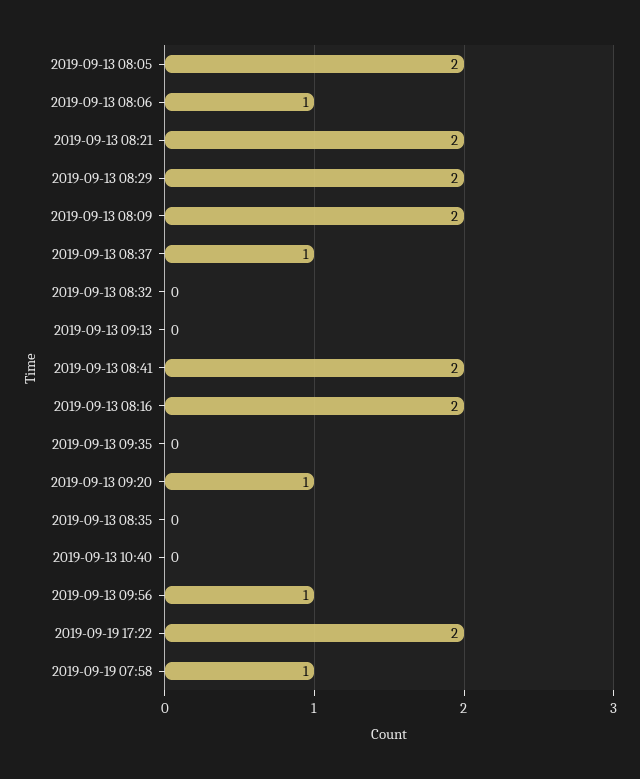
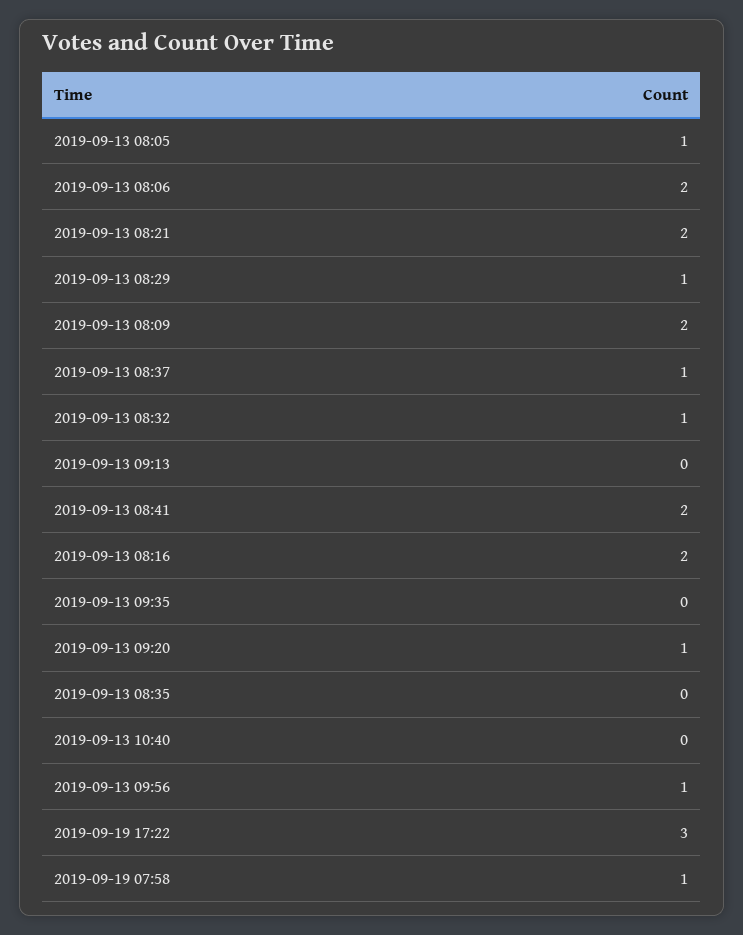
  {
-   "2019-09-13 08:05": 2,
+   "2019-09-13 08:05": 1,
-   "2019-09-13 08:06": 1,
+   "2019-09-13 08:06": 2,
    "2019-09-13 08:21": 2,
-   "2019-09-13 08:29": 2,
+   "2019-09-13 08:29": 1,
    "2019-09-13 08:09": 2,
    "2019-09-13 08:37": 1,
-   "2019-09-13 08:32": 0,
+   "2019-09-13 08:32": 1,
    "2019-09-13 09:13": 0,
    "2019-09-13 08:41": 2,
    "2019-09-13 08:16": 2,
    "2019-09-13 09:35": 0,
    "2019-09-13 09:20": 1,
    "2019-09-13 08:35": 0,
    "2019-09-13 10:40": 0,
    "2019-09-13 09:56": 1,
-   "2019-09-19 17:22": 2,
+   "2019-09-19 17:22": 3,
    "2019-09-19 07:58": 1
  }

